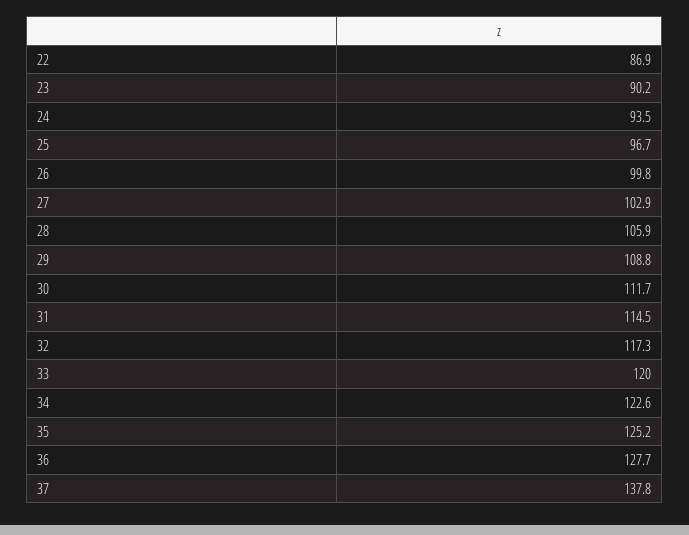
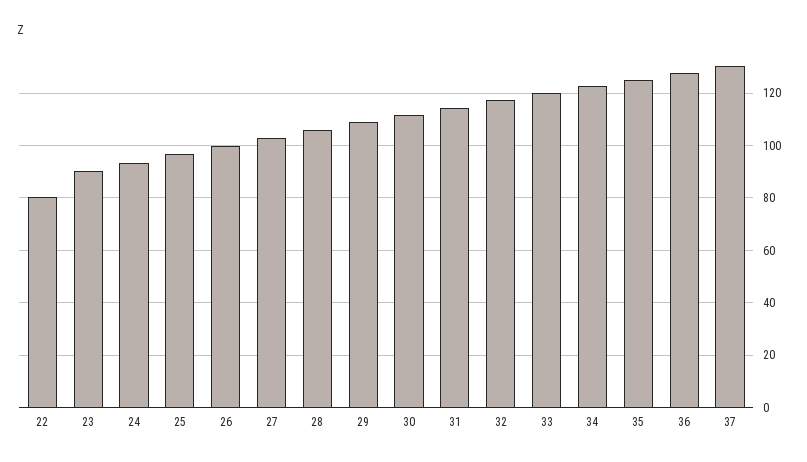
  {
-   "22": 86.9,
+   "22": 80,
    "23": 90.2,
    "24": 93.5,
    "25": 96.7,
    "26": 99.8,
    "27": 102.9,
    "28": 105.9,
    "29": 108.8,
    "30": 111.7,
    "31": 114.5,
    "32": 117.3,
    "33": 120,
    "34": 122.6,
    "35": 125.2,
    "36": 127.7,
-   "37": 137.8
+   "37": 130
  }

